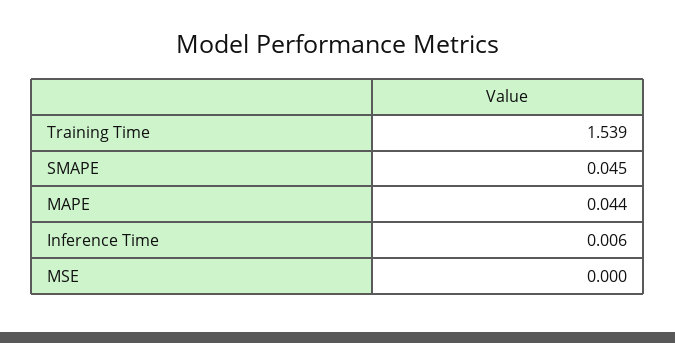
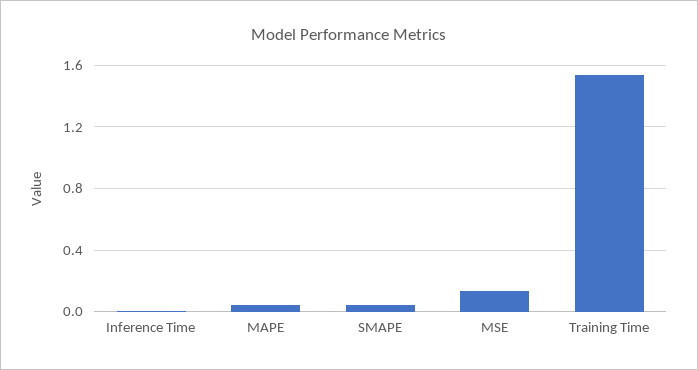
  {
    "Training Time": 1.539,
    "SMAPE": 0.045,
    "MAPE": 0.044,
    "Inference Time": 0.006,
-   "MSE": 0
+   "MSE": 0.15
  }

